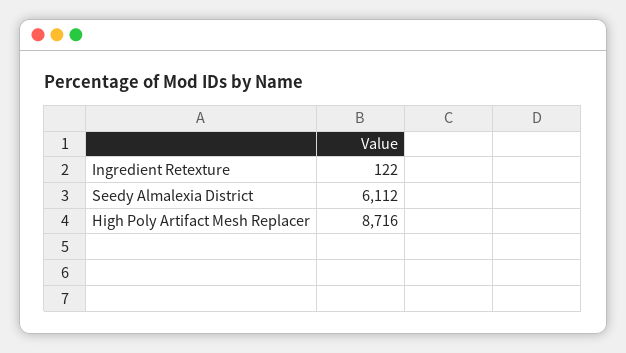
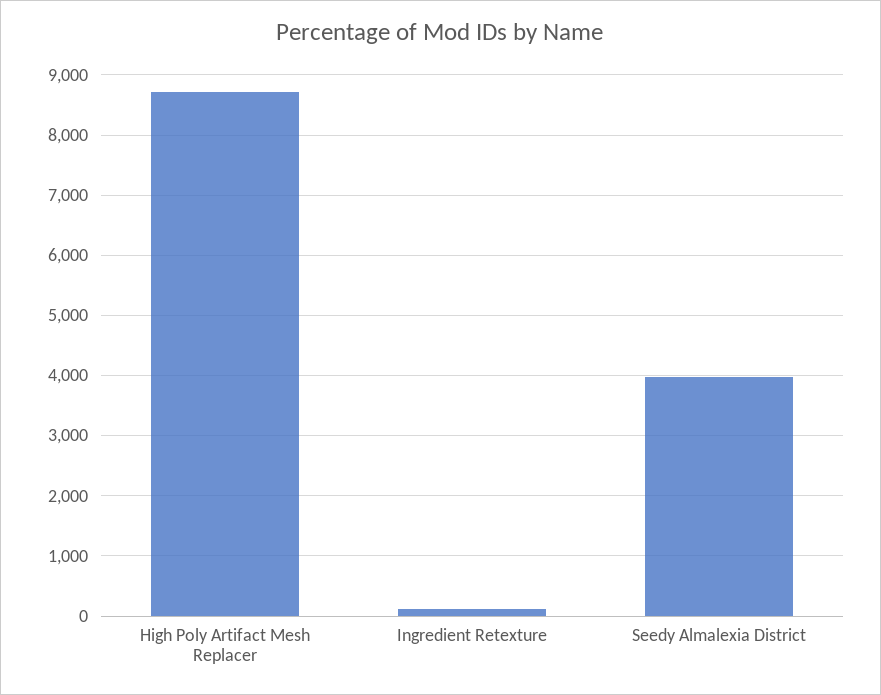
  {
    "Ingredient Retexture": 122,
-   "Seedy Almalexia District": 6112,
+   "Seedy Almalexia District": 4000,
    "High Poly Artifact Mesh Replacer": 8716
  }

